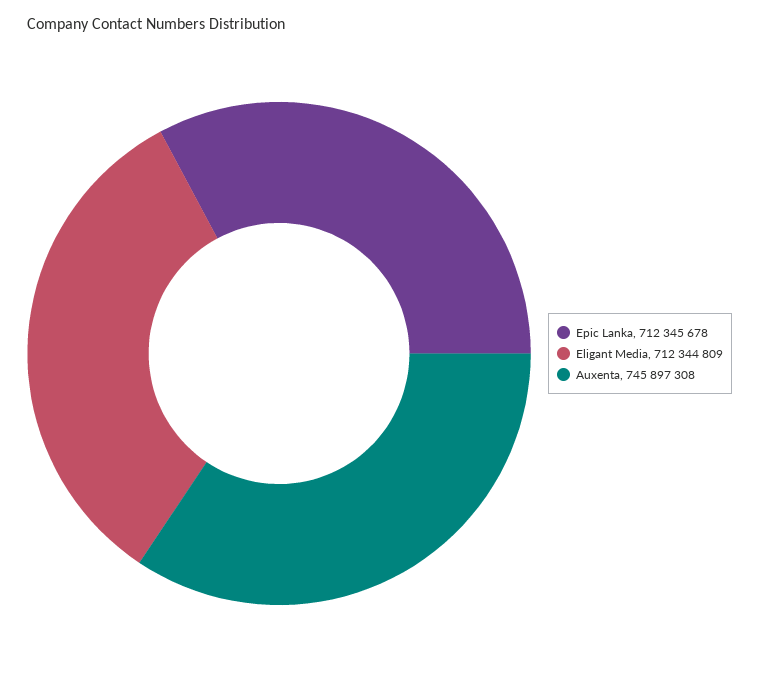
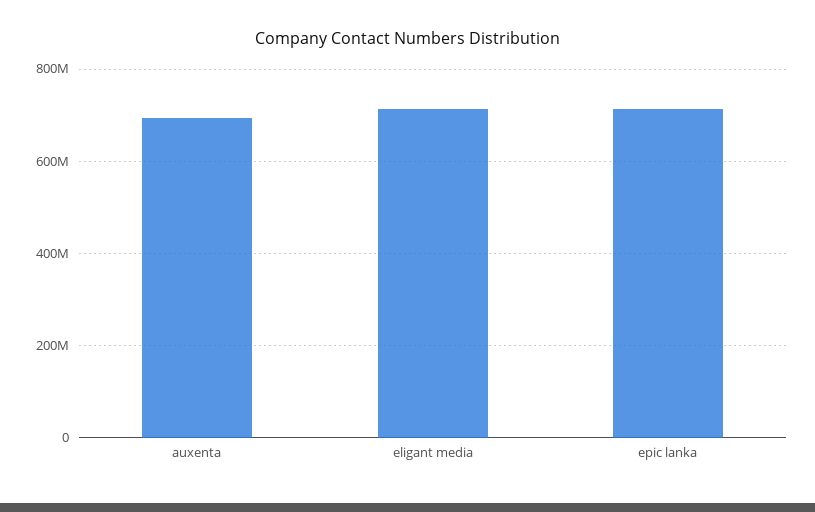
  {
    "Epic Lanka": 712345678,
    "Eligant Media": 712344809,
-   "Auxenta": 745897308
+   "Auxenta": 700000000
  }

